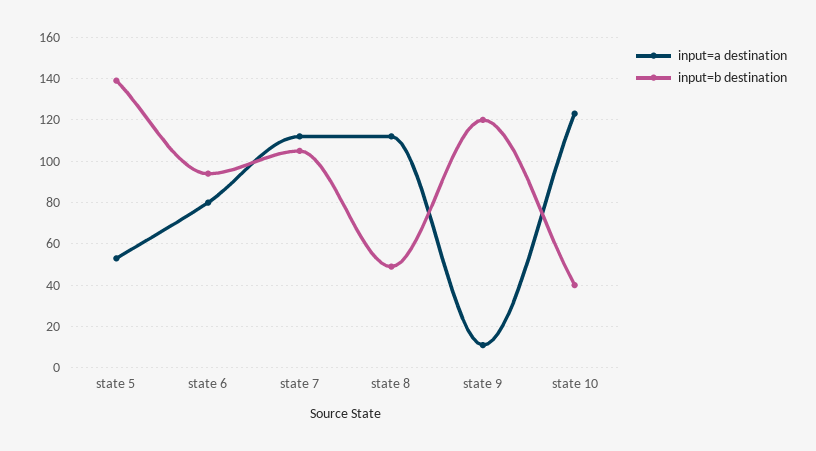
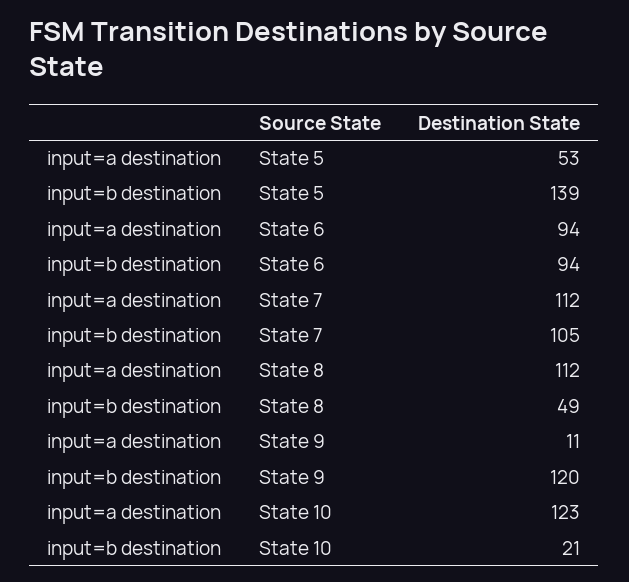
  {
    "input=a destination": {
      "state 5": 53,
-     "state 6": 80,
+     "state 6": 94,
      "state 7": 112,
      "state 8": 112,
      "state 9": 11,
      "state 10": 123
    },
    "input=b destination": {
      "state 5": 139,
      "state 6": 94,
      "state 7": 105,
      "state 8": 49,
      "state 9": 120,
-     "state 10": 40
+     "state 10": 21
    }
  }

